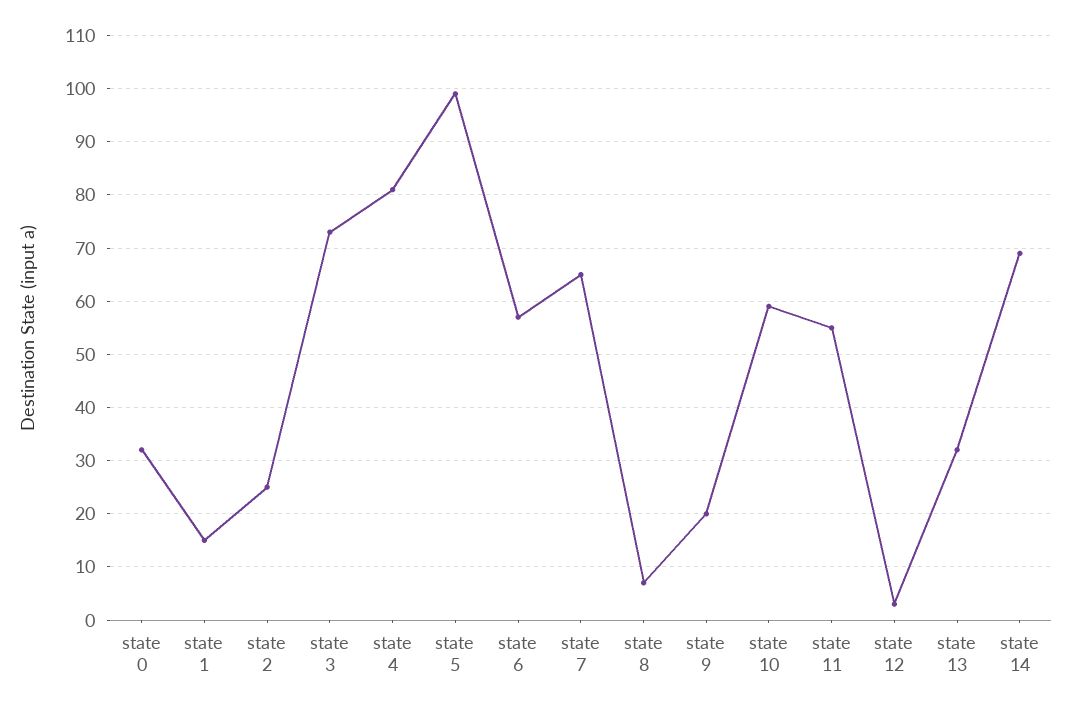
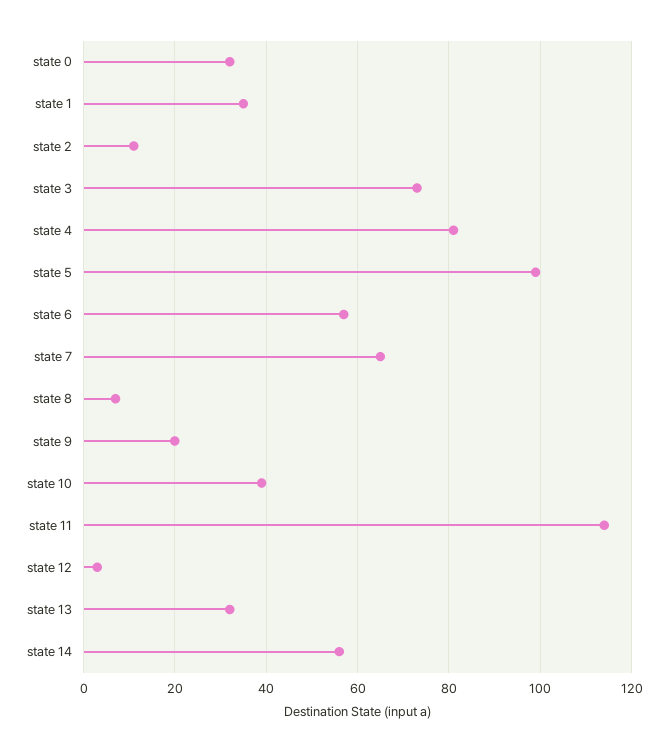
  {
    "state 0": 30,
-   "state 1": 15,
+   "state 1": 35,
-   "state 2": 25,
+   "state 2": 10,
    "state 3": 75,
    "state 4": 80,
    "state 5": 100,
    "state 6": 55,
    "state 7": 65,
    "state 8": 5,
    "state 9": 20,
-   "state 10": 60,
+   "state 10": 40,
-   "state 11": 55,
+   "state 11": 115,
    "state 12": 5,
    "state 13": 30,
-   "state 14": 70
+   "state 14": 55
  }

